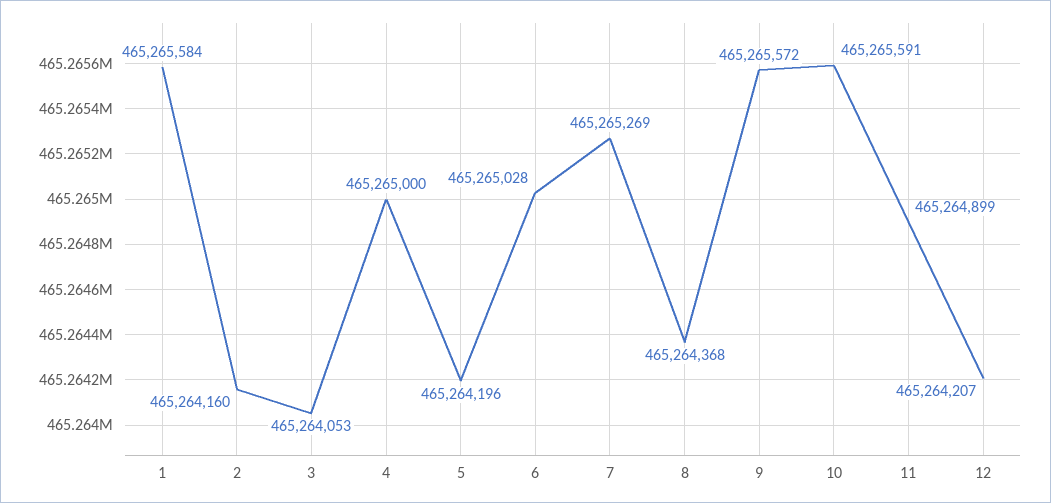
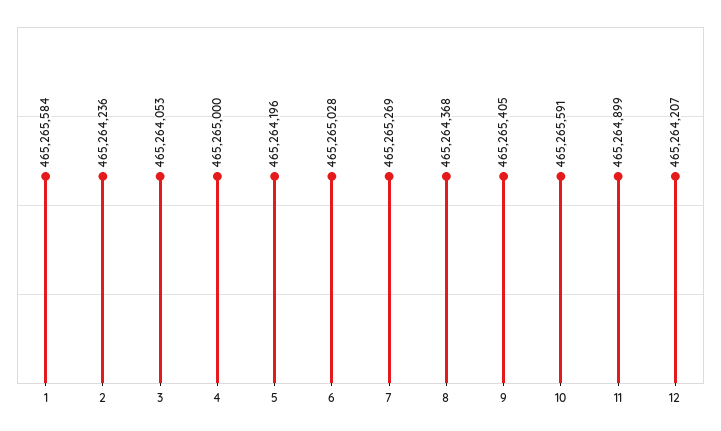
  {
    "1": 465265584,
-   "2": 465264160,
+   "2": 465264236,
    "3": 465264053,
    "4": 465265000,
    "5": 465264196,
    "6": 465265028,
    "7": 465265269,
    "8": 465264368,
-   "9": 465265572,
+   "9": 465265405,
    "10": 465265591,
    "11": 465264899,
    "12": 465264207
  }

